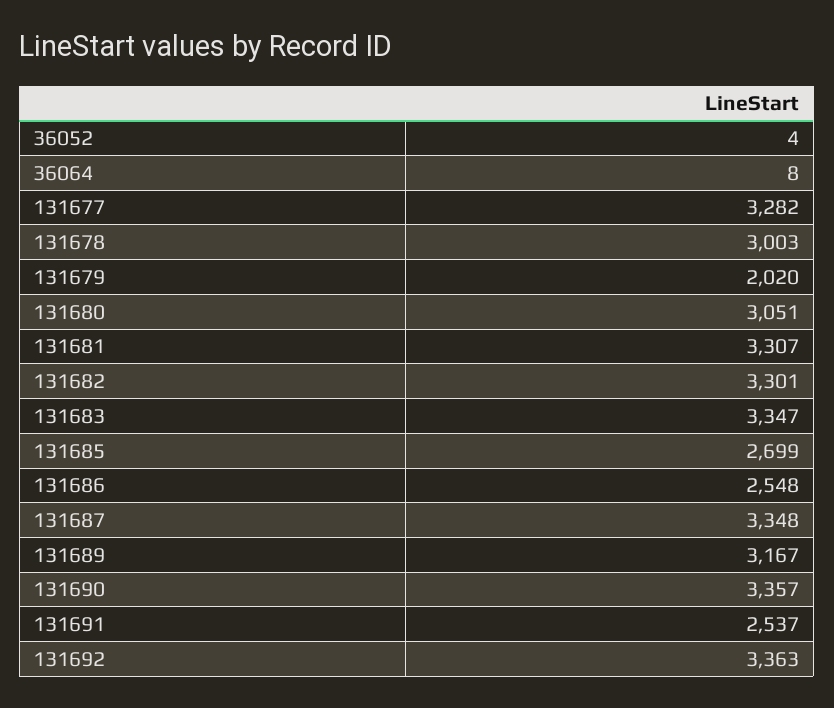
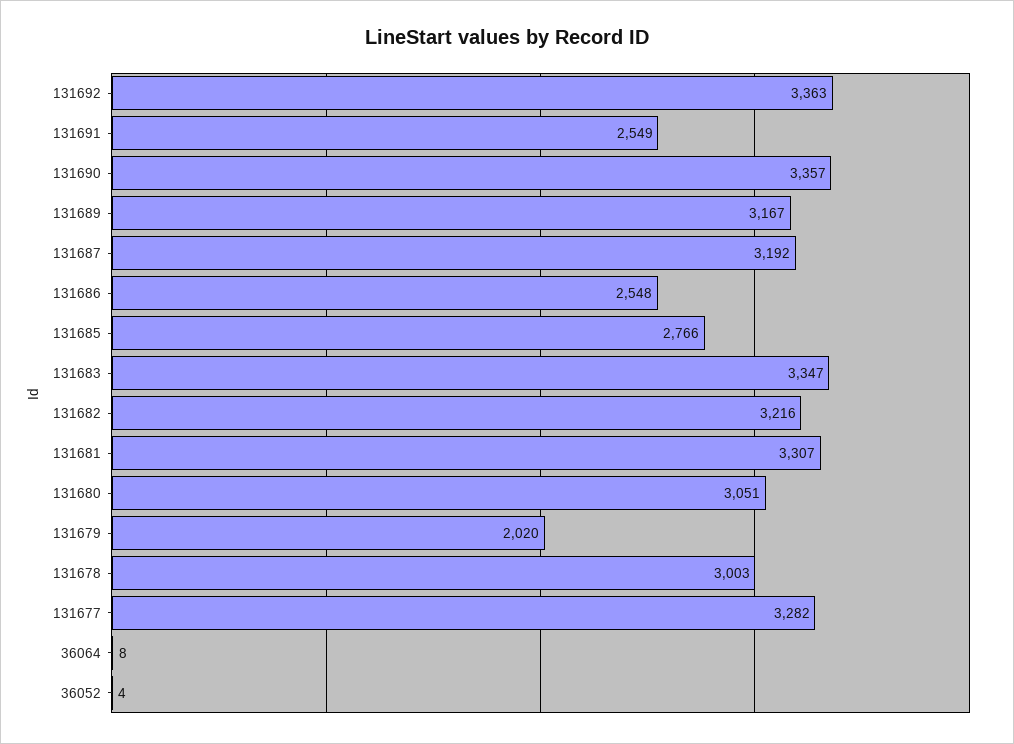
  {
    "36052": 4,
    "36064": 8,
    "131677": 3282,
    "131678": 3003,
    "131679": 2020,
    "131680": 3051,
    "131681": 3307,
-   "131682": 3301,
+   "131682": 3216,
    "131683": 3347,
-   "131685": 2699,
+   "131685": 2766,
    "131686": 2548,
-   "131687": 3348,
+   "131687": 3192,
    "131689": 3167,
    "131690": 3357,
-   "131691": 2537,
+   "131691": 2549,
    "131692": 3363
  }

